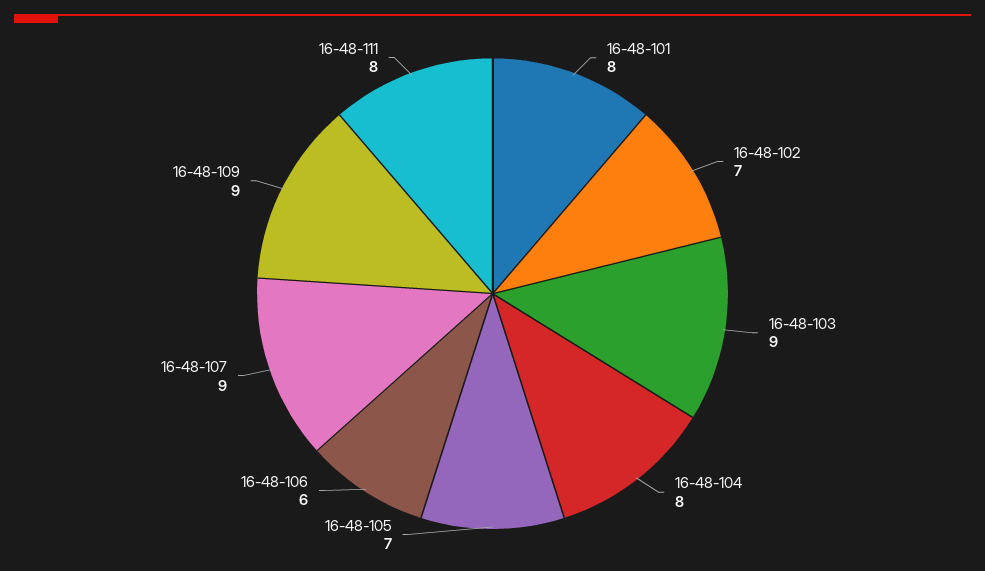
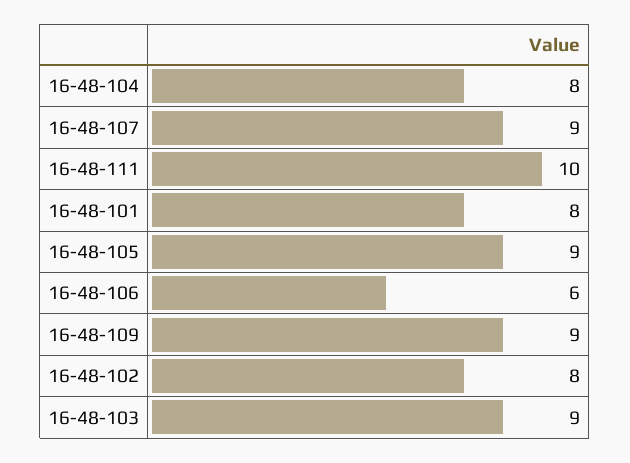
  {
    "16-48-101": 8,
-   "16-48-102": 7,
+   "16-48-102": 8,
    "16-48-103": 9,
    "16-48-104": 8,
-   "16-48-105": 7,
+   "16-48-105": 9,
    "16-48-106": 6,
    "16-48-107": 9,
    "16-48-109": 9,
-   "16-48-111": 8
+   "16-48-111": 10
  }

